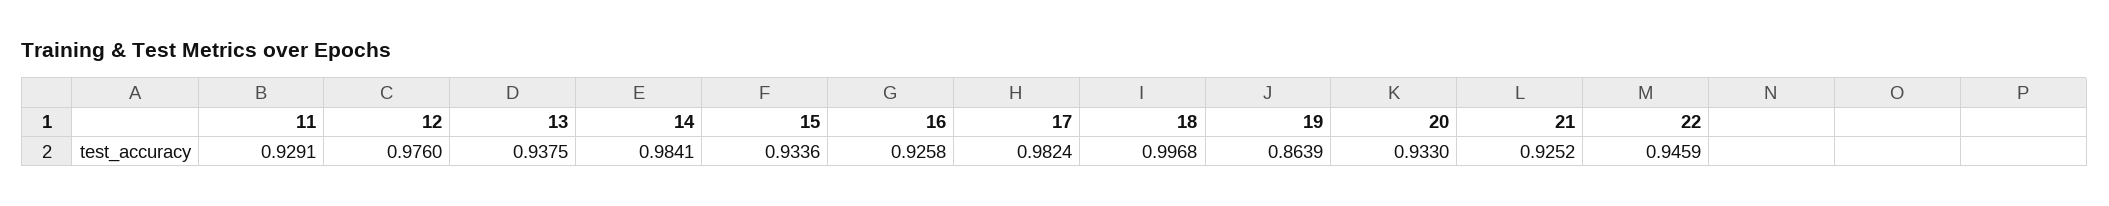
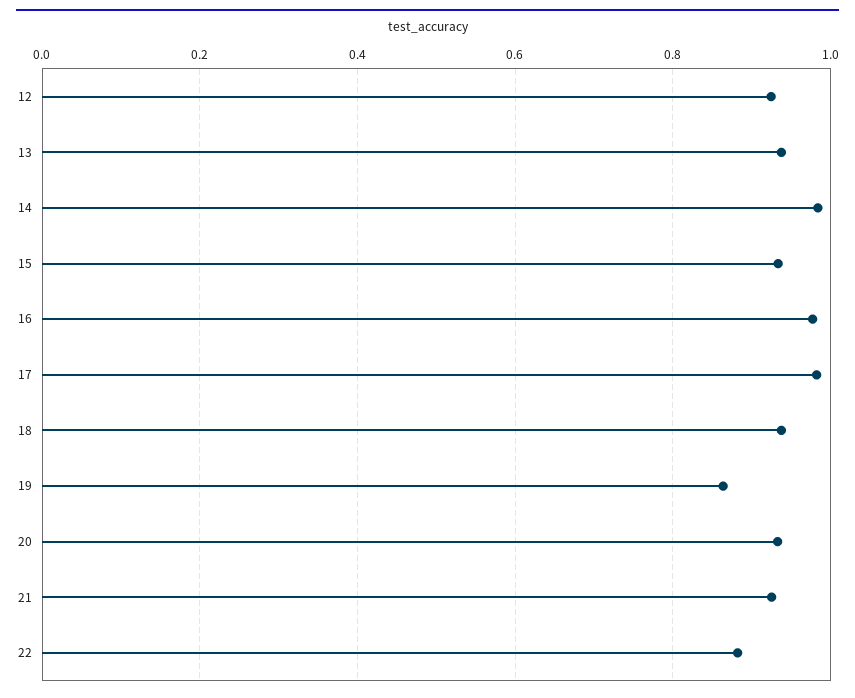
  {
-   "11": 0.9291,
-   "12": 0.976,
+   "12": 0.92,
    "13": 0.9375,
    "14": 0.9841,
    "15": 0.9336,
-   "16": 0.9258,
+   "16": 0.98,
    "17": 0.9824,
-   "18": 0.9968,
+   "18": 0.94,
    "19": 0.8639,
    "20": 0.933,
    "21": 0.9252,
-   "22": 0.9459
+   "22": 0.88
  }

